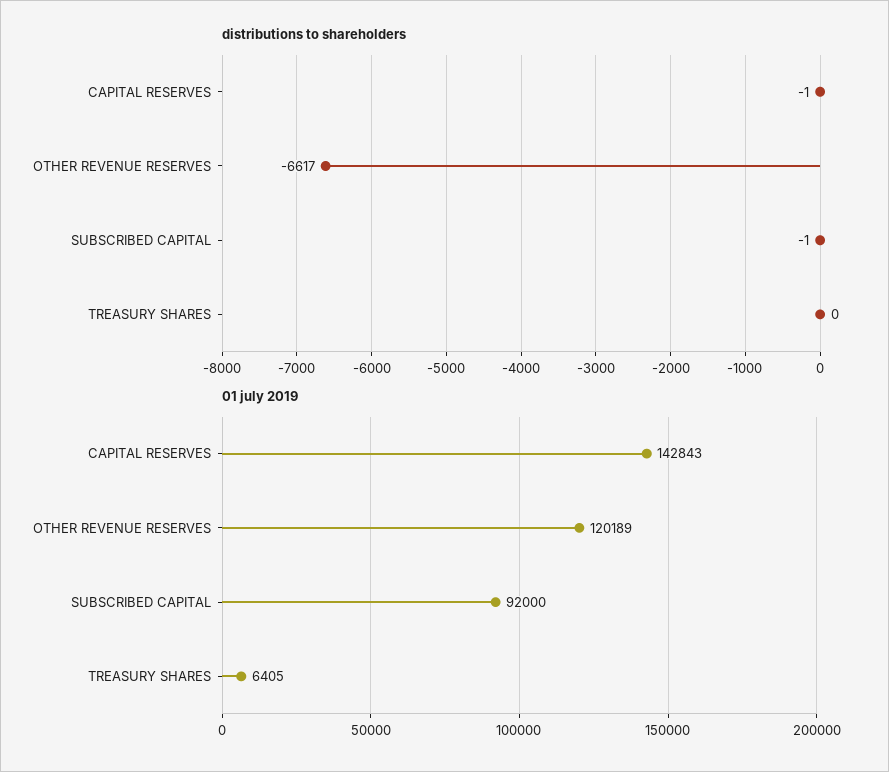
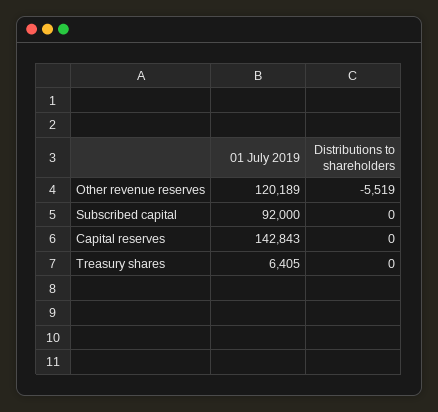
  {
    "distributions to shareholders": {
-     "CAPITAL RESERVES": -1,
+     "CAPITAL RESERVES": 0,
-     "OTHER REVENUE RESERVES": -6617,
+     "OTHER REVENUE RESERVES": -5519,
-     "SUBSCRIBED CAPITAL": -1,
+     "SUBSCRIBED CAPITAL": 0,
      "TREASURY SHARES": 0
    },
    "01 july 2019": {
      "CAPITAL RESERVES": 142843,
      "OTHER REVENUE RESERVES": 120189,
      "SUBSCRIBED CAPITAL": 92000,
      "TREASURY SHARES": 6405
    }
  }

